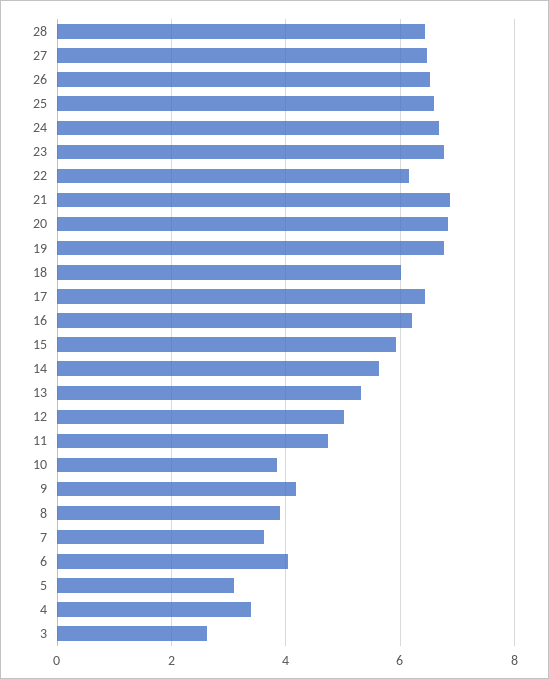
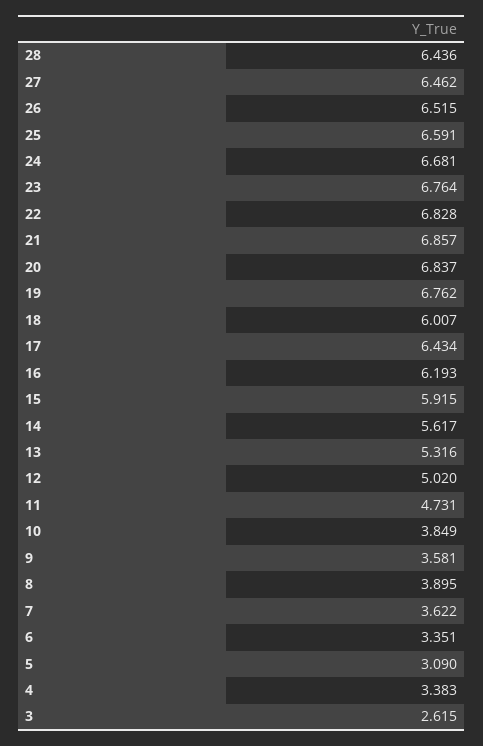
  {
    "28": 6.436,
    "27": 6.462,
    "26": 6.515,
    "25": 6.591,
    "24": 6.681,
    "23": 6.764,
-   "22": 6.2,
+   "22": 6.828,
    "21": 6.857,
    "20": 6.837,
    "19": 6.762,
    "18": 6.007,
    "17": 6.434,
    "16": 6.193,
    "15": 5.915,
    "14": 5.617,
    "13": 5.316,
    "12": 5.02,
    "11": 4.731,
    "10": 3.849,
-   "9": 4.2,
+   "9": 3.581,
    "8": 3.895,
    "7": 3.622,
-   "6": 4,
+   "6": 3.351,
    "5": 3.09,
    "4": 3.383,
    "3": 2.615
  }

